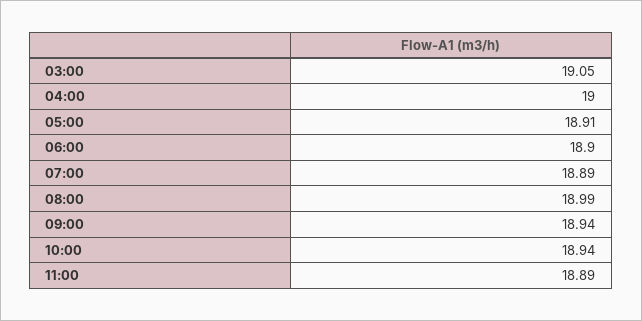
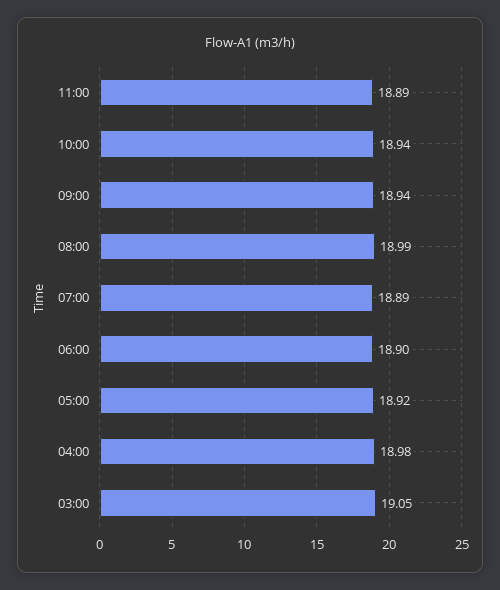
  {
    "03:00": 19.05,
-   "04:00": 19,
+   "04:00": 18.98,
-   "05:00": 18.91,
+   "05:00": 18.92,
    "06:00": 18.9,
    "07:00": 18.89,
    "08:00": 18.99,
    "09:00": 18.94,
    "10:00": 18.94,
    "11:00": 18.89
  }

